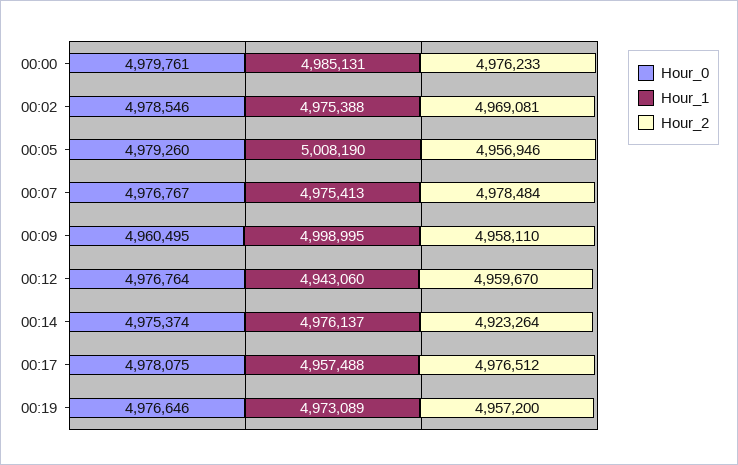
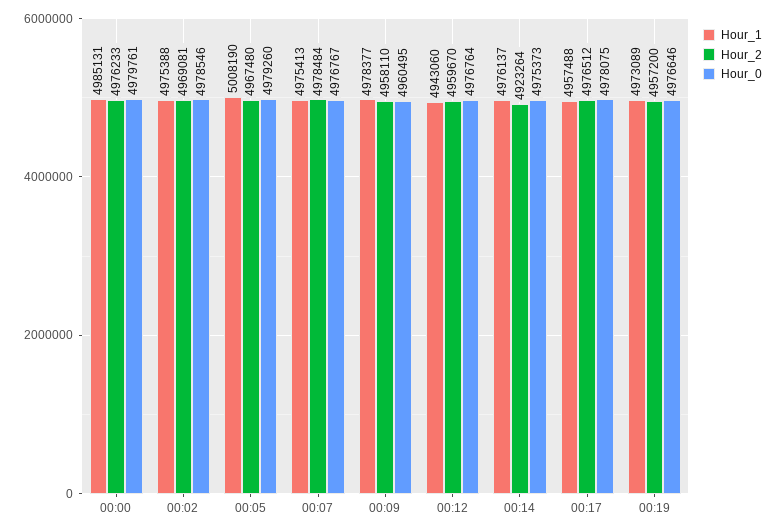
  {
    "Hour_0": {
      "00:00": 4979761,
      "00:02": 4978546,
      "00:05": 4979260,
      "00:07": 4976767,
      "00:09": 4960495,
      "00:12": 4976764,
-     "00:14": 4975374,
+     "00:14": 4975373,
      "00:17": 4978075,
      "00:19": 4976646
    },
    "Hour_1": {
      "00:00": 4985131,
      "00:02": 4975388,
      "00:05": 5008190,
      "00:07": 4975413,
-     "00:09": 4998995,
+     "00:09": 4978377,
      "00:12": 4943060,
      "00:14": 4976137,
      "00:17": 4957488,
      "00:19": 4973089
    },
    "Hour_2": {
      "00:00": 4976233,
      "00:02": 4969081,
-     "00:05": 4956946,
+     "00:05": 4967480,
      "00:07": 4978484,
      "00:09": 4958110,
      "00:12": 4959670,
      "00:14": 4923264,
      "00:17": 4976512,
      "00:19": 4957200
    }
  }

